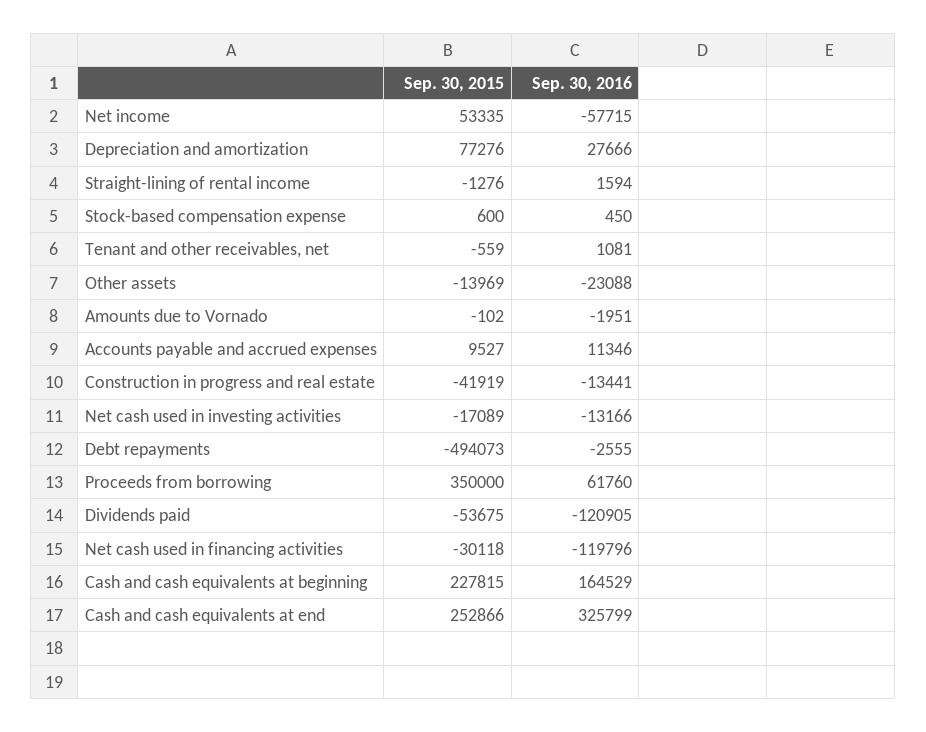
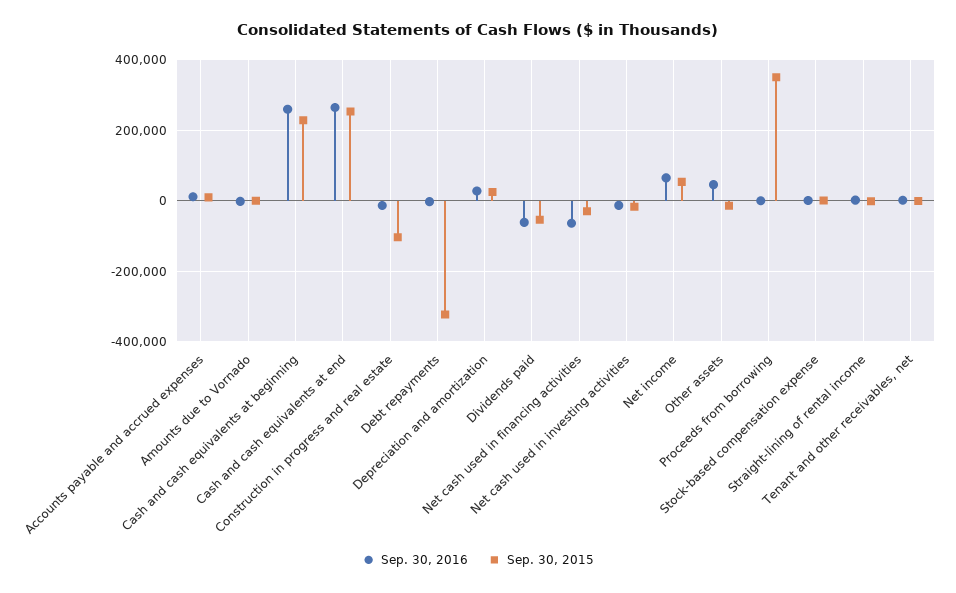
  {
    "Sep. 30, 2015": {
      "Net income": 53335,
-     "Depreciation and amortization": 77276,
+     "Depreciation and amortization": 20000,
      "Straight-lining of rental income": -1276,
      "Stock-based compensation expense": 600,
      "Tenant and other receivables, net": -559,
      "Other assets": -13969,
      "Amounts due to Vornado": -102,
      "Accounts payable and accrued expenses": 9527,
-     "Construction in progress and real estate": -41919,
+     "Construction in progress and real estate": -100000,
      "Net cash used in investing activities": -17089,
-     "Debt repayments": -494073,
+     "Debt repayments": -320000,
      "Proceeds from borrowing": 350000,
      "Dividends paid": -53675,
      "Net cash used in financing activities": -30118,
      "Cash and cash equivalents at beginning": 227815,
      "Cash and cash equivalents at end": 252866
    },
    "Sep. 30, 2016": {
-     "Net income": -57715,
+     "Net income": 60000,
      "Depreciation and amortization": 27666,
      "Straight-lining of rental income": 1594,
      "Stock-based compensation expense": 450,
      "Tenant and other receivables, net": 1081,
-     "Other assets": -23088,
+     "Other assets": 40000,
      "Amounts due to Vornado": -1951,
      "Accounts payable and accrued expenses": 11346,
      "Construction in progress and real estate": -13441,
      "Net cash used in investing activities": -13166,
      "Debt repayments": -2555,
-     "Proceeds from borrowing": 61760,
+     "Proceeds from borrowing": 0,
-     "Dividends paid": -120905,
+     "Dividends paid": -60000,
-     "Net cash used in financing activities": -119796,
+     "Net cash used in financing activities": -60000,
-     "Cash and cash equivalents at beginning": 164529,
+     "Cash and cash equivalents at beginning": 260000,
-     "Cash and cash equivalents at end": 325799
+     "Cash and cash equivalents at end": 260000
    }
  }

